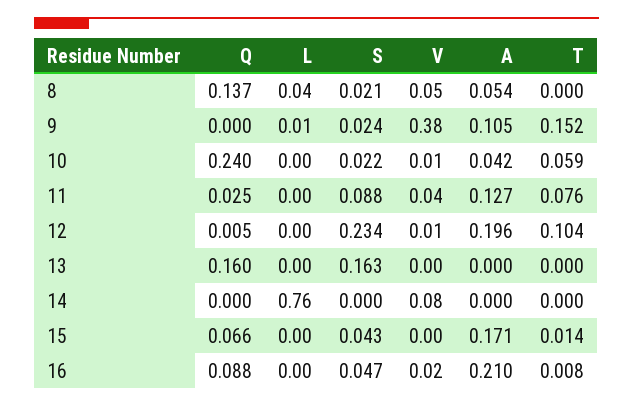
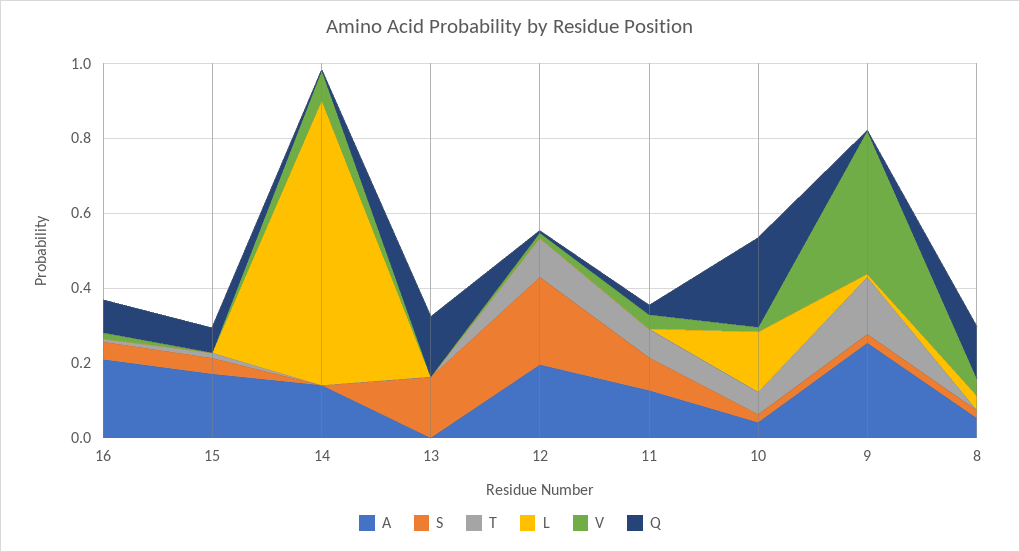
  {
    "Q": {
      "8": 0.137,
      "9": 0,
      "10": 0.24,
      "11": 0.025,
      "12": 0.005,
      "13": 0.16,
      "14": 0,
      "15": 0.066,
      "16": 0.088
    },
    "L": {
      "8": 0.04,
      "9": 0.01,
-     "10": 0,
+     "10": 0.15,
      "11": 0,
      "12": 0,
      "13": 0,
      "14": 0.76,
      "15": 0,
      "16": 0
    },
    "S": {
      "8": 0.021,
      "9": 0.024,
      "10": 0.022,
      "11": 0.088,
      "12": 0.234,
      "13": 0.163,
      "14": 0,
      "15": 0.043,
      "16": 0.047
    },
    "V": {
      "8": 0.05,
      "9": 0.38,
      "10": 0.01,
      "11": 0.04,
      "12": 0.01,
      "13": 0,
      "14": 0.08,
      "15": 0,
      "16": 0.02
    },
    "A": {
      "8": 0.054,
-     "9": 0.105,
+     "9": 0.25,
      "10": 0.042,
      "11": 0.127,
      "12": 0.196,
      "13": 0,
-     "14": 0,
+     "14": 0.15,
      "15": 0.171,
      "16": 0.21
    },
    "T": {
      "8": 0,
      "9": 0.152,
      "10": 0.059,
      "11": 0.076,
      "12": 0.104,
      "13": 0,
      "14": 0,
      "15": 0.014,
      "16": 0.008
    }
  }

